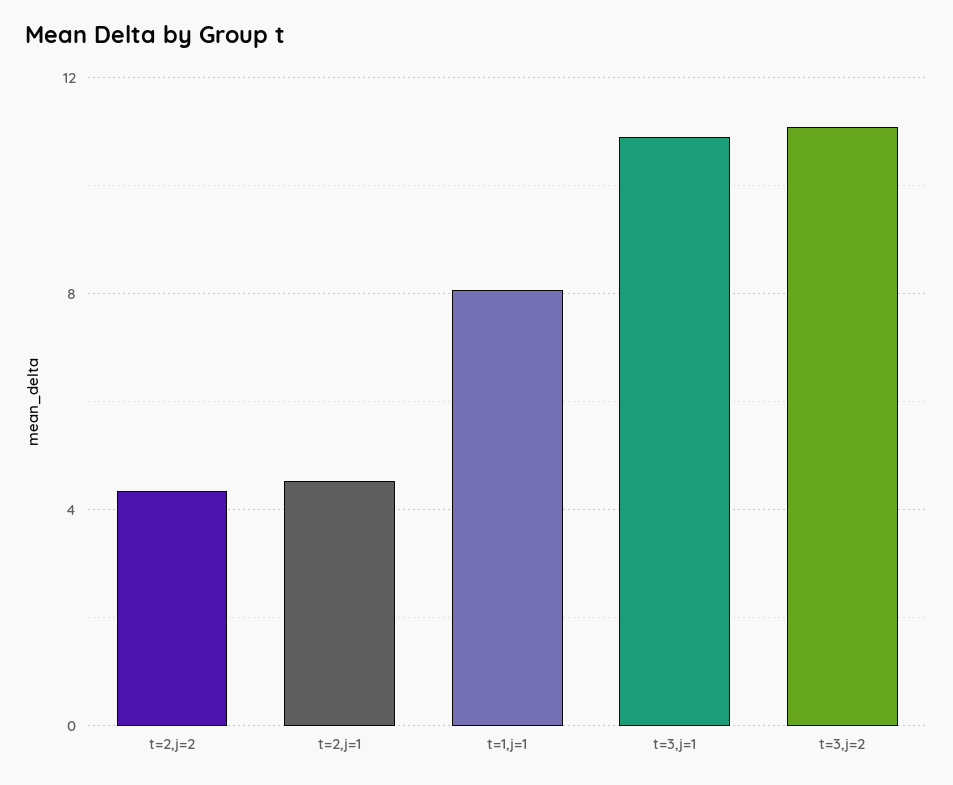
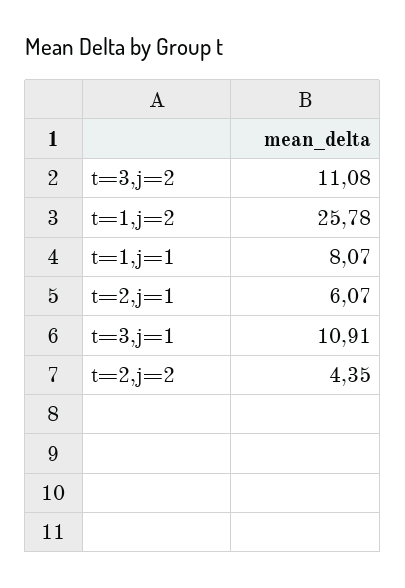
  {
    "t=2,j=2": 4.35,
-   "t=2,j=1": 4.5,
+   "t=2,j=1": 6.07,
    "t=1,j=1": 8.07,
    "t=3,j=1": 10.91,
-   "t=3,j=2": 11.08
+   "t=3,j=2": 11.08,
+   "t=1,j=2": 25.78
  }

